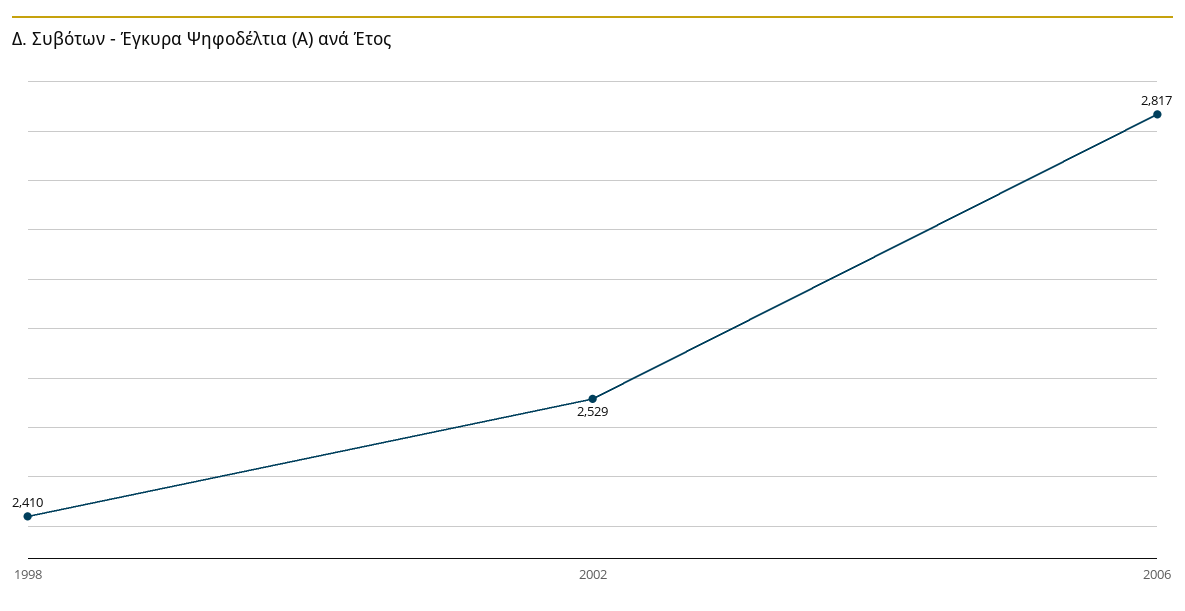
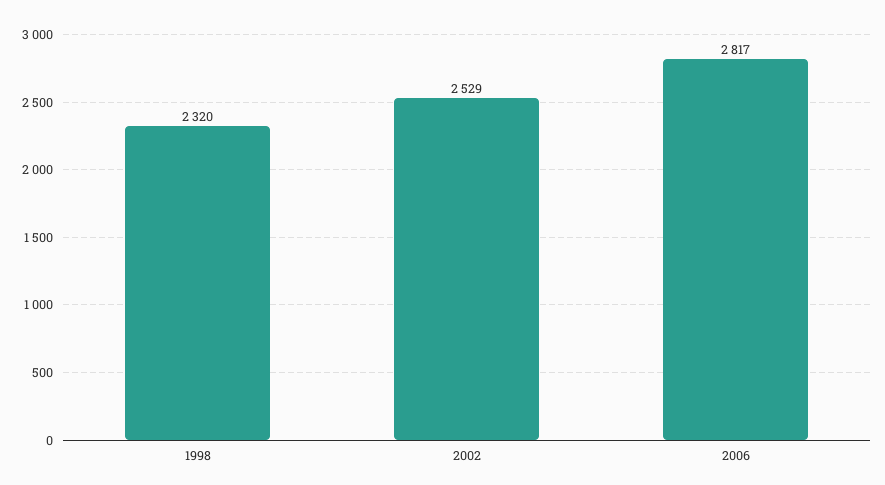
  {
-   "1998": 2410,
+   "1998": 2320,
    "2002": 2529,
    "2006": 2817
  }

